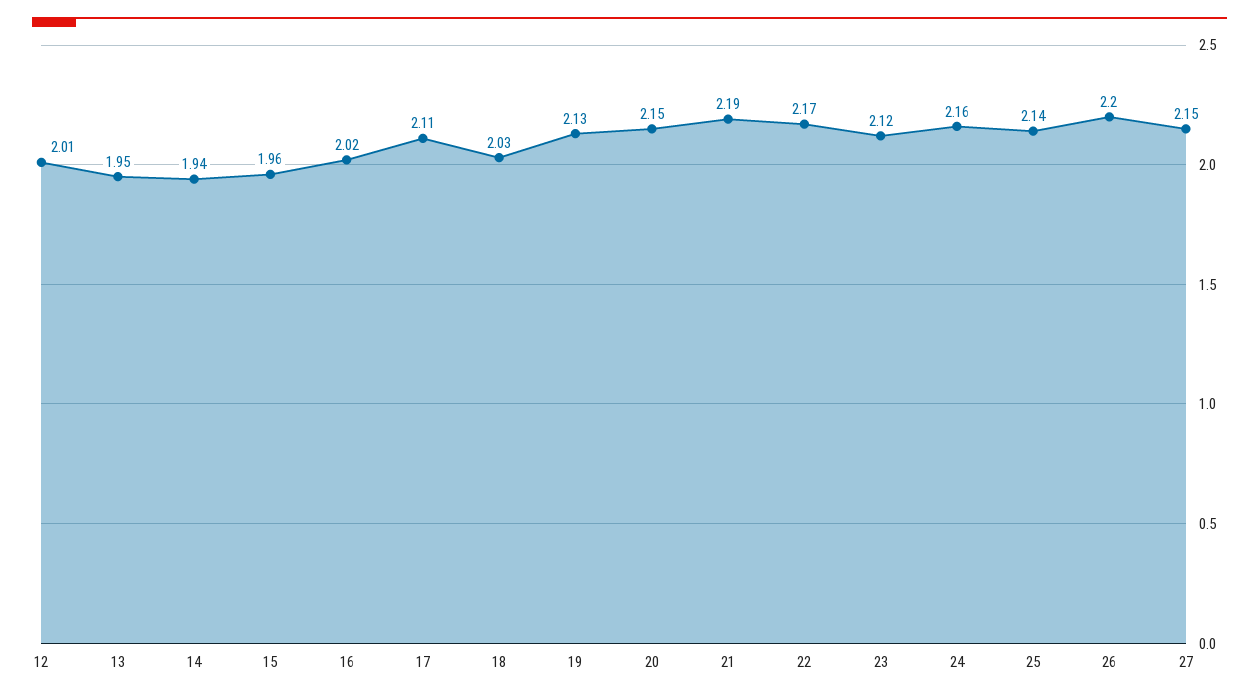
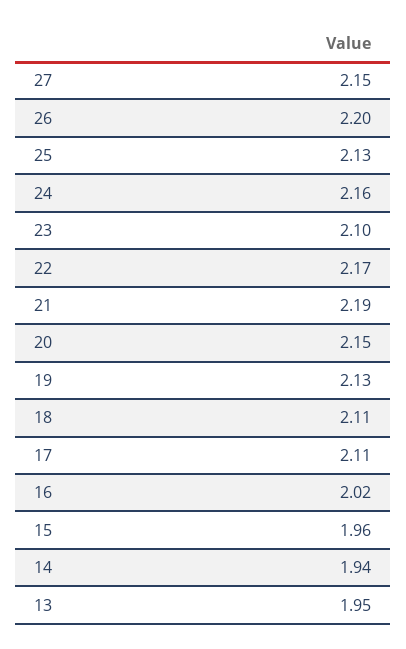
  {
-   "12": 2.01,
    "13": 1.95,
    "14": 1.94,
    "15": 1.96,
    "16": 2.02,
    "17": 2.11,
-   "18": 2.03,
+   "18": 2.11,
    "19": 2.13,
    "20": 2.15,
    "21": 2.19,
    "22": 2.17,
-   "23": 2.12,
+   "23": 2.1,
    "24": 2.16,
-   "25": 2.14,
+   "25": 2.13,
    "26": 2.2,
    "27": 2.15
  }

